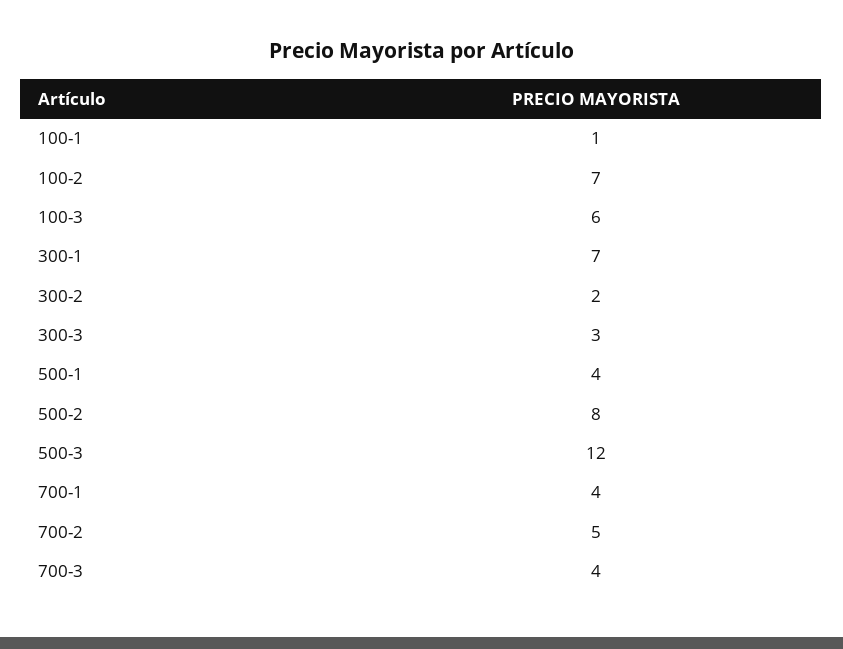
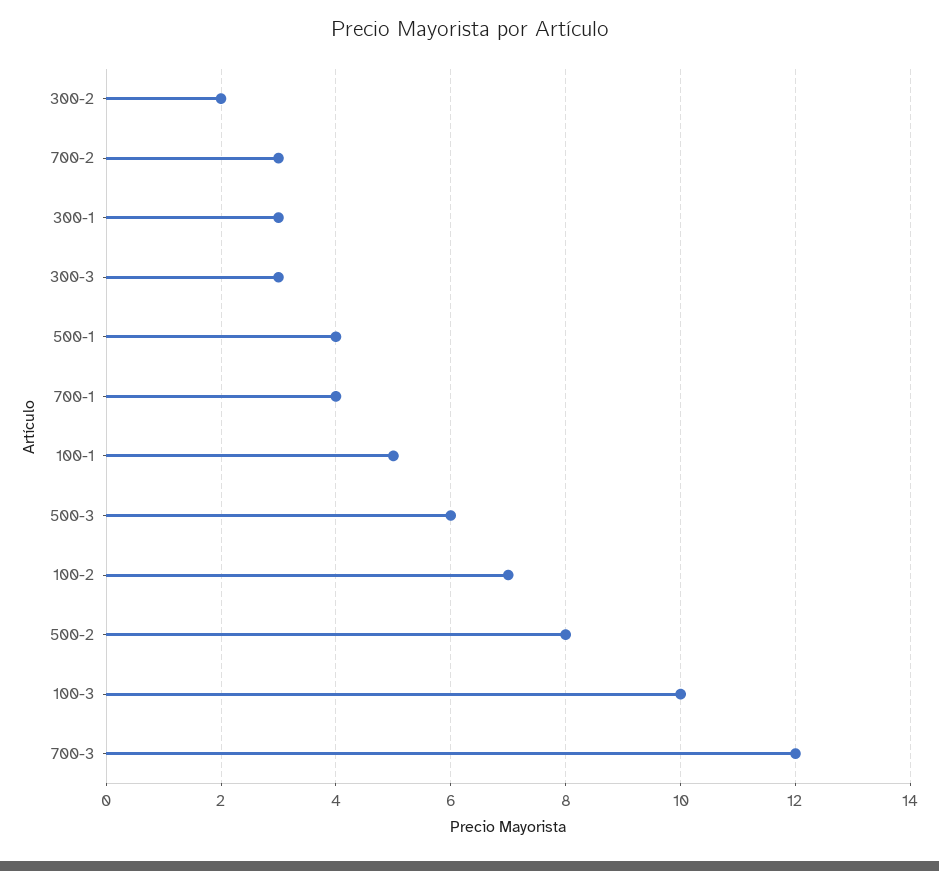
  {
-   "100-1": 1,
+   "100-1": 5,
    "100-2": 7,
-   "100-3": 6,
+   "100-3": 10,
-   "300-1": 7,
+   "300-1": 3,
    "300-2": 2,
    "300-3": 3,
    "500-1": 4,
    "500-2": 8,
-   "500-3": 12,
+   "500-3": 6,
    "700-1": 4,
-   "700-2": 5,
+   "700-2": 3,
-   "700-3": 4
+   "700-3": 12
  }

